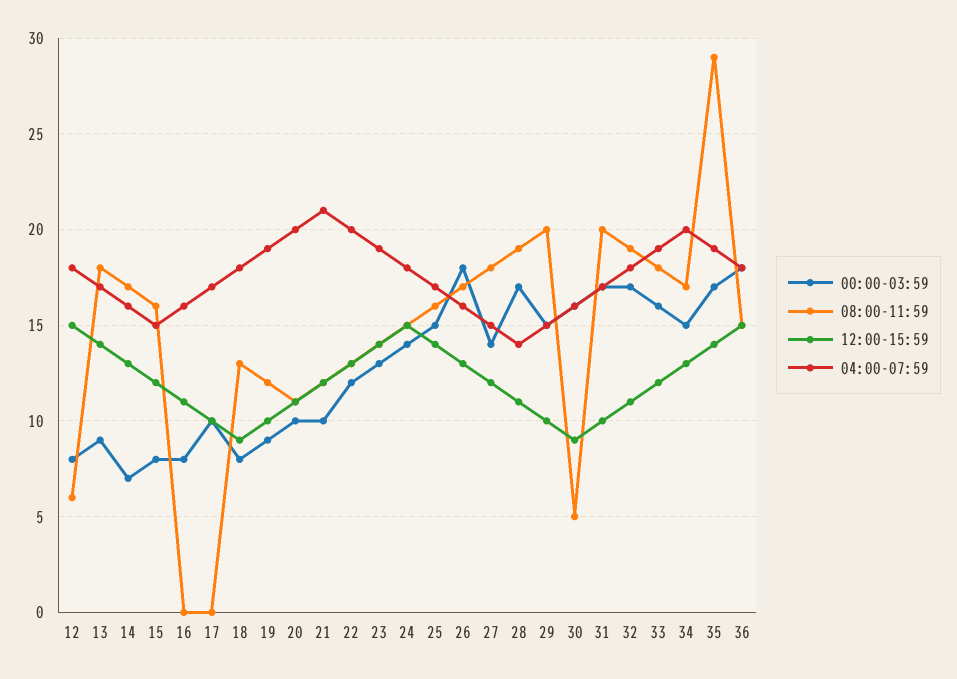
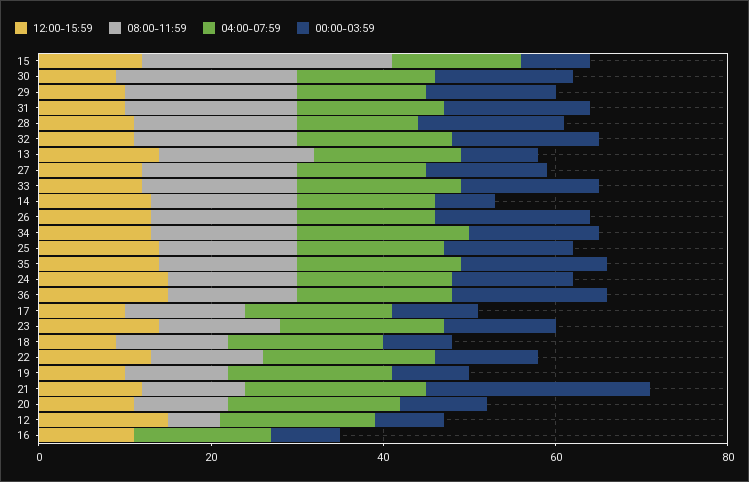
  {
    "00:00-03:59": {
      "12": 8,
      "13": 9,
      "14": 7,
      "15": 8,
      "16": 8,
      "17": 10,
      "18": 8,
      "19": 9,
      "20": 10,
-     "21": 10,
+     "21": 25,
      "22": 12,
      "23": 13,
      "24": 14,
      "25": 15,
      "26": 18,
      "27": 14,
      "28": 17,
      "29": 15,
      "30": 16,
      "31": 17,
      "32": 17,
      "33": 16,
      "34": 15,
      "35": 17,
      "36": 18
    },
    "08:00-11:59": {
      "12": 6,
      "13": 18,
      "14": 17,
-     "15": 16,
+     "15": 30,
      "16": 0,
-     "17": 0,
+     "17": 15,
      "18": 13,
      "19": 12,
      "20": 11,
      "21": 12,
      "22": 13,
      "23": 14,
      "24": 15,
      "25": 16,
      "26": 17,
      "27": 18,
      "28": 19,
      "29": 20,
-     "30": 5,
+     "30": 20,
      "31": 20,
      "32": 19,
      "33": 18,
      "34": 17,
-     "35": 29,
+     "35": 15,
      "36": 15
    },
    "12:00-15:59": {
      "12": 15,
      "13": 14,
      "14": 13,
      "15": 12,
      "16": 11,
      "17": 10,
      "18": 9,
      "19": 10,
      "20": 11,
      "21": 12,
      "22": 13,
      "23": 14,
      "24": 15,
      "25": 14,
      "26": 13,
      "27": 12,
      "28": 11,
      "29": 10,
      "30": 9,
      "31": 10,
      "32": 11,
      "33": 12,
      "34": 13,
      "35": 14,
      "36": 15
    },
    "04:00-07:59": {
      "12": 18,
      "13": 17,
      "14": 16,
      "15": 15,
      "16": 16,
      "17": 17,
      "18": 18,
      "19": 19,
      "20": 20,
      "21": 21,
      "22": 20,
      "23": 19,
      "24": 18,
      "25": 17,
      "26": 16,
      "27": 15,
      "28": 14,
      "29": 15,
      "30": 16,
      "31": 17,
      "32": 18,
      "33": 19,
      "34": 20,
      "35": 19,
      "36": 18
    }
  }

